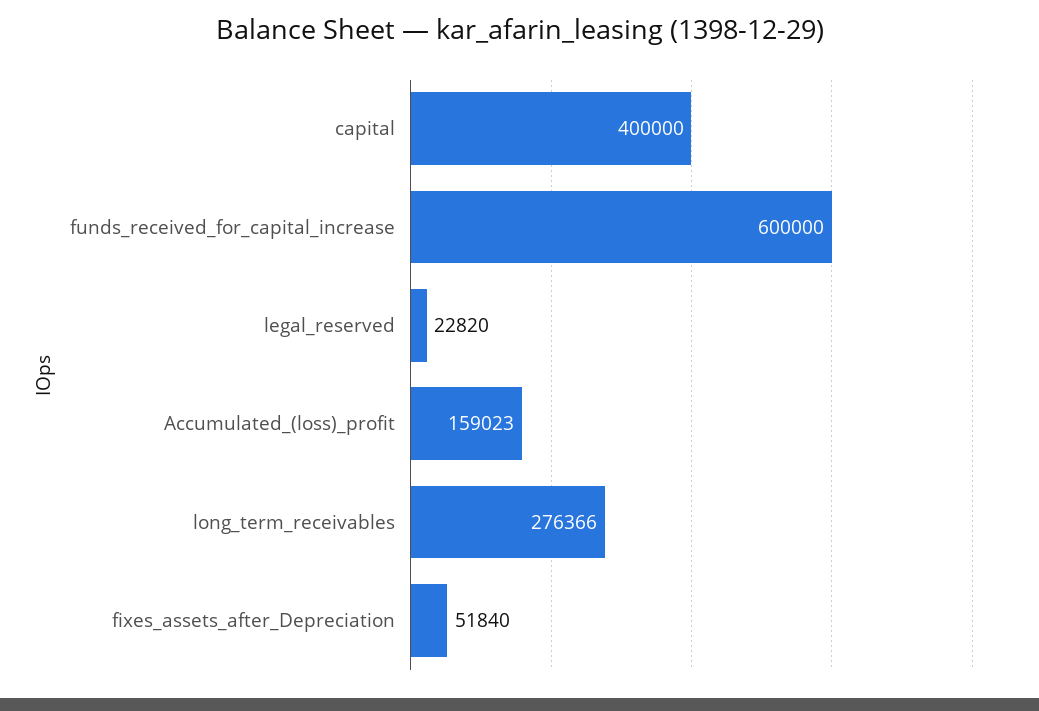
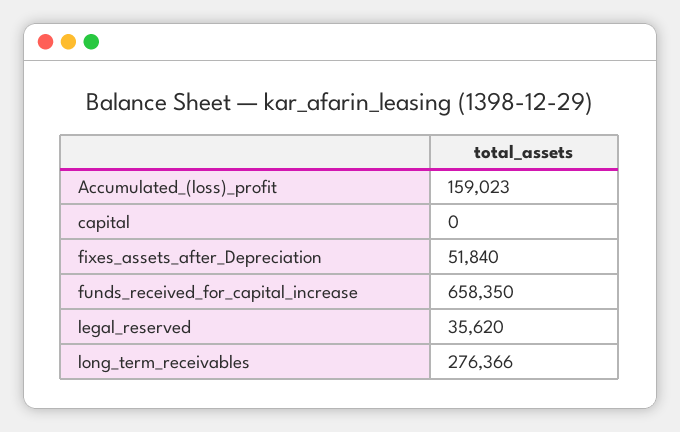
  {
-   "capital": 400000,
+   "capital": 0,
-   "funds_received_for_capital_increase": 600000,
+   "funds_received_for_capital_increase": 658350,
-   "legal_reserved": 22820,
+   "legal_reserved": 35620,
    "Accumulated_(loss)_profit": 159023,
    "long_term_receivables": 276366,
    "fixes_assets_after_Depreciation": 51840
  }

